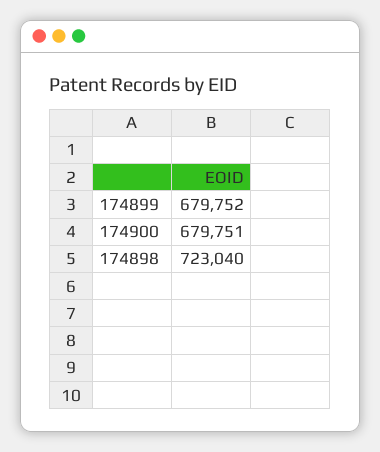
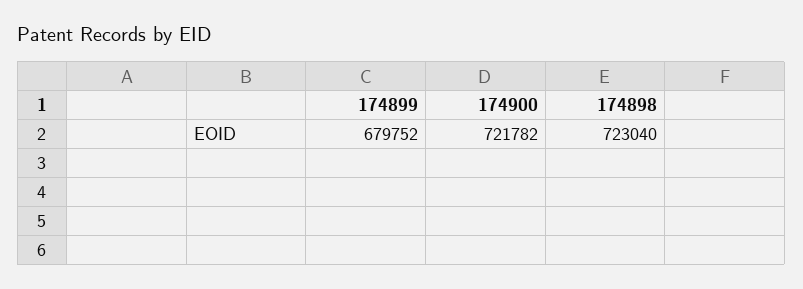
  {
    "174899": 679752,
-   "174900": 679751,
+   "174900": 721782,
    "174898": 723040
  }

